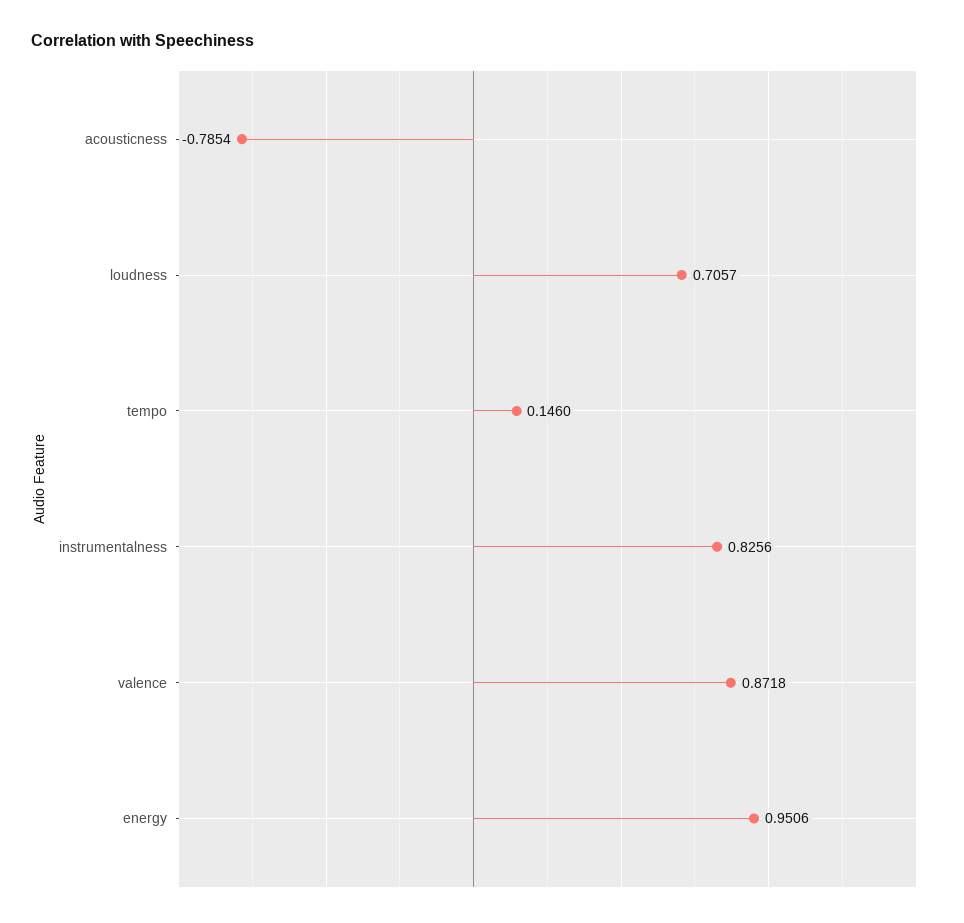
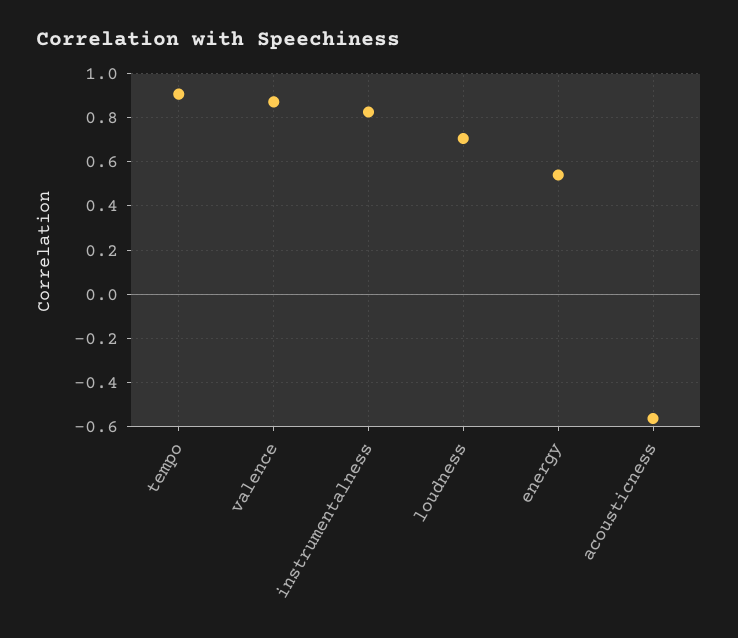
  {
-   "acousticness": -0.7854,
+   "acousticness": -0.55,
    "loudness": 0.7057,
-   "tempo": 0.146,
+   "tempo": 0.9,
    "instrumentalness": 0.8256,
    "valence": 0.8718,
-   "energy": 0.9506
+   "energy": 0.55
  }

